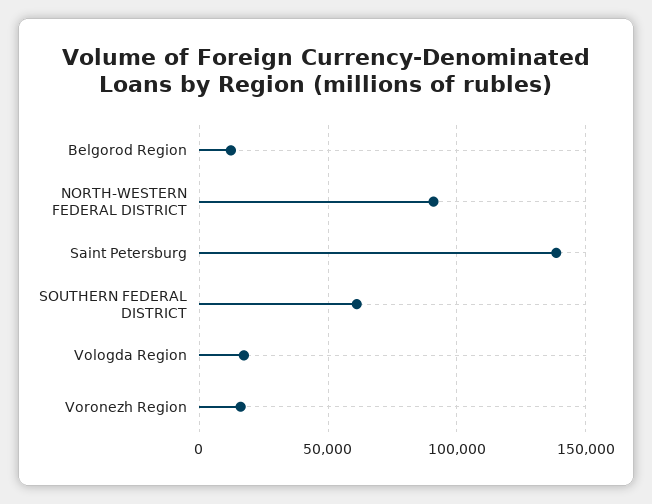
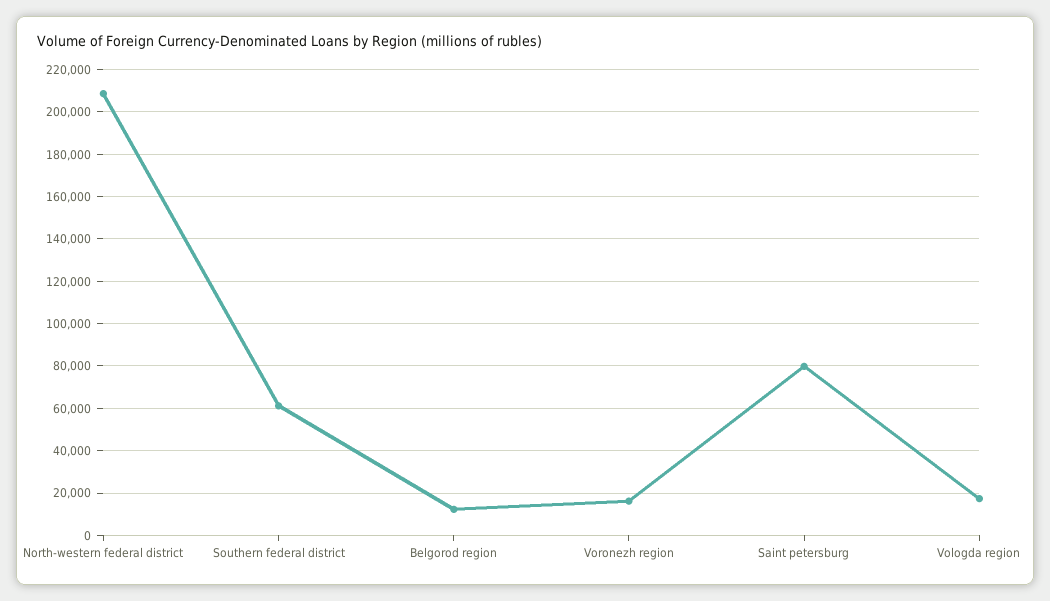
  {
    "Belgorod Region": 10000,
-   "NORTH-WESTERN FEDERAL DISTRICT": 90000,
+   "NORTH-WESTERN FEDERAL DISTRICT": 210000,
-   "Saint Petersburg": 140000,
+   "Saint Petersburg": 80000,
    "SOUTHERN FEDERAL DISTRICT": 60000,
    "Vologda Region": 15000,
    "Voronezh Region": 15000
  }

